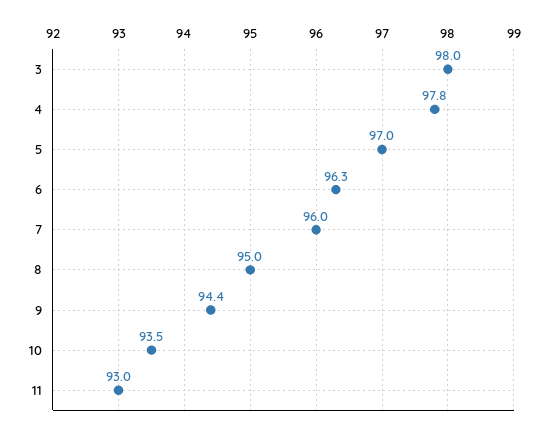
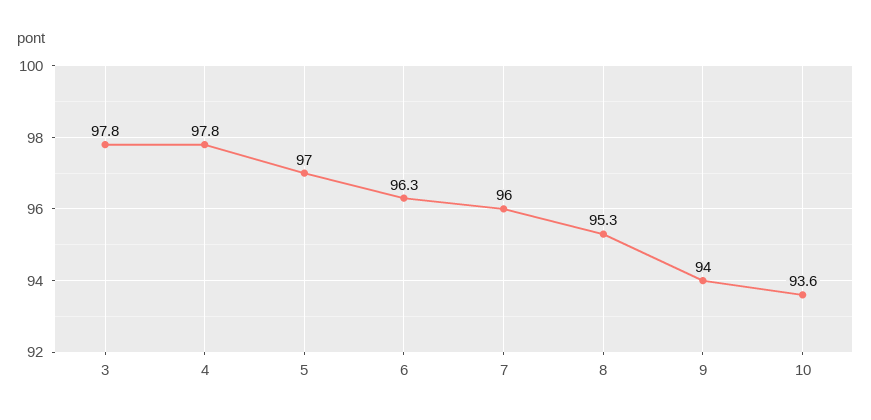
  {
-   "3": 98,
+   "3": 97.8,
    "4": 97.8,
    "5": 97,
    "6": 96.3,
    "7": 96,
-   "8": 95,
+   "8": 95.3,
-   "9": 94.4,
+   "9": 94,
-   "10": 93.5,
+   "10": 93.6
-   "11": 93
  }

